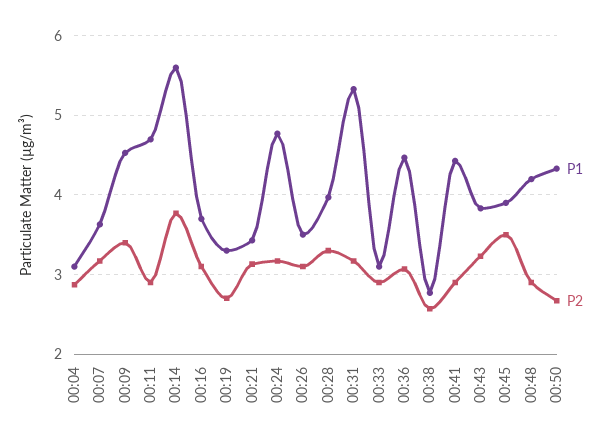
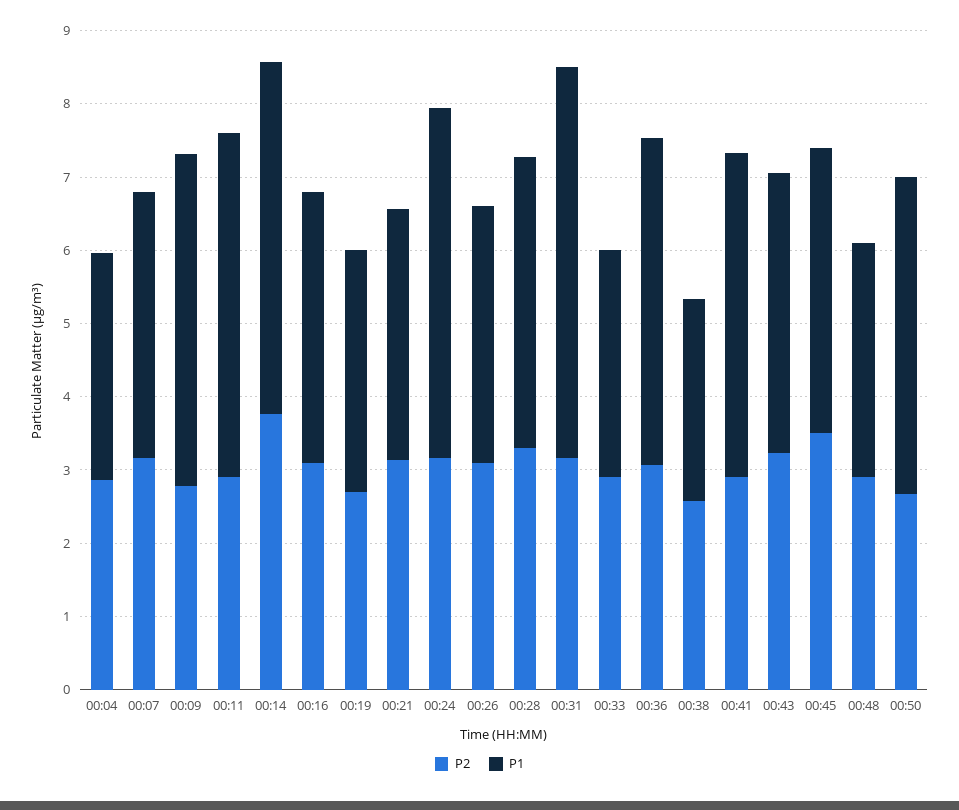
  {
    "P1": {
      "00:04": 3.1,
      "00:07": 3.6,
      "00:09": 4.5,
      "00:11": 4.7,
-     "00:14": 5.6,
+     "00:14": 4.8,
      "00:16": 3.7,
      "00:19": 3.3,
      "00:21": 3.4,
      "00:24": 4.8,
      "00:26": 3.5,
      "00:28": 4,
      "00:31": 5.3,
      "00:33": 3.1,
      "00:36": 4.5,
      "00:38": 2.8,
      "00:41": 4.4,
      "00:43": 3.8,
      "00:45": 3.9,
-     "00:48": 4.2,
+     "00:48": 3.2,
      "00:50": 4.3
    },
    "P2": {
      "00:04": 2.9,
      "00:07": 3.2,
-     "00:09": 3.4,
+     "00:09": 2.8,
      "00:11": 2.9,
      "00:14": 3.8,
      "00:16": 3.1,
      "00:19": 2.7,
      "00:21": 3.1,
      "00:24": 3.2,
      "00:26": 3.1,
      "00:28": 3.3,
      "00:31": 3.2,
      "00:33": 2.9,
      "00:36": 3.1,
      "00:38": 2.6,
      "00:41": 2.9,
      "00:43": 3.2,
      "00:45": 3.5,
      "00:48": 2.9,
      "00:50": 2.7
    }
  }

